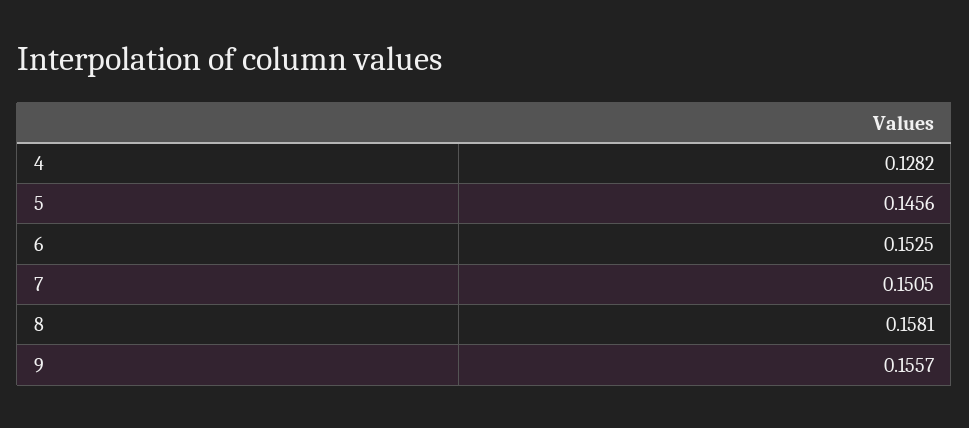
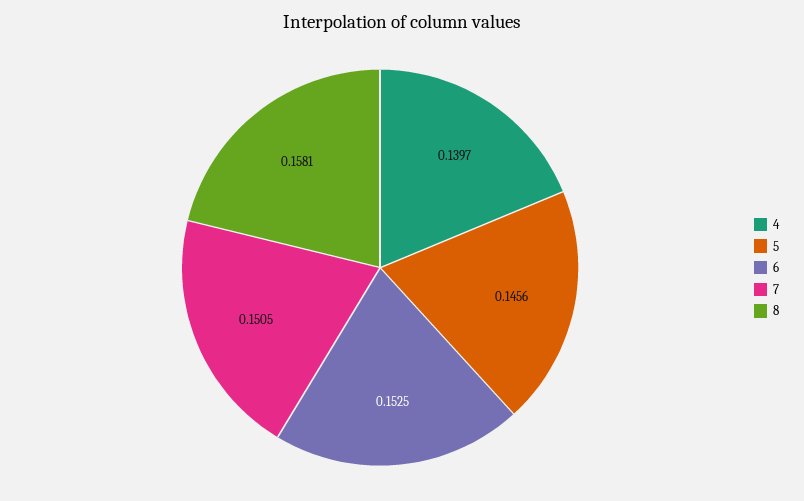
  {
-   "4": 0.1282,
+   "4": 0.1397,
    "5": 0.1456,
    "6": 0.1525,
    "7": 0.1505,
-   "8": 0.1581,
+   "8": 0.1581
-   "9": 0.1557
  }

